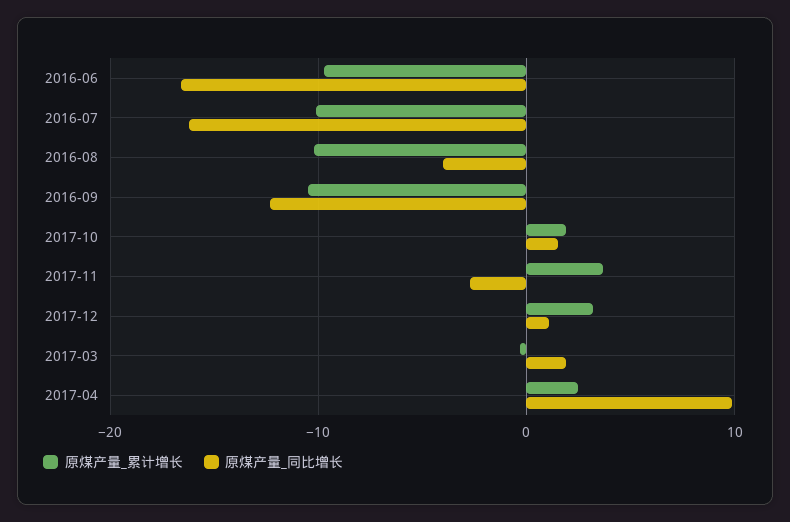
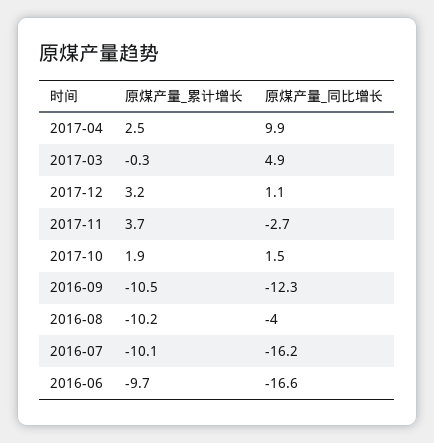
  {
    "原煤产量_累计增长": {
      "2016-06": -9.7,
      "2016-07": -10.1,
      "2016-08": -10.2,
      "2016-09": -10.5,
      "2017-10": 1.9,
      "2017-11": 3.7,
      "2017-12": 3.2,
      "2017-03": -0.3,
      "2017-04": 2.5
    },
    "原煤产量_同比增长": {
      "2016-06": -16.6,
      "2016-07": -16.2,
      "2016-08": -4,
      "2016-09": -12.3,
      "2017-10": 1.5,
      "2017-11": -2.7,
      "2017-12": 1.1,
-     "2017-03": 2,
+     "2017-03": 4.9,
      "2017-04": 9.9
    }
  }

